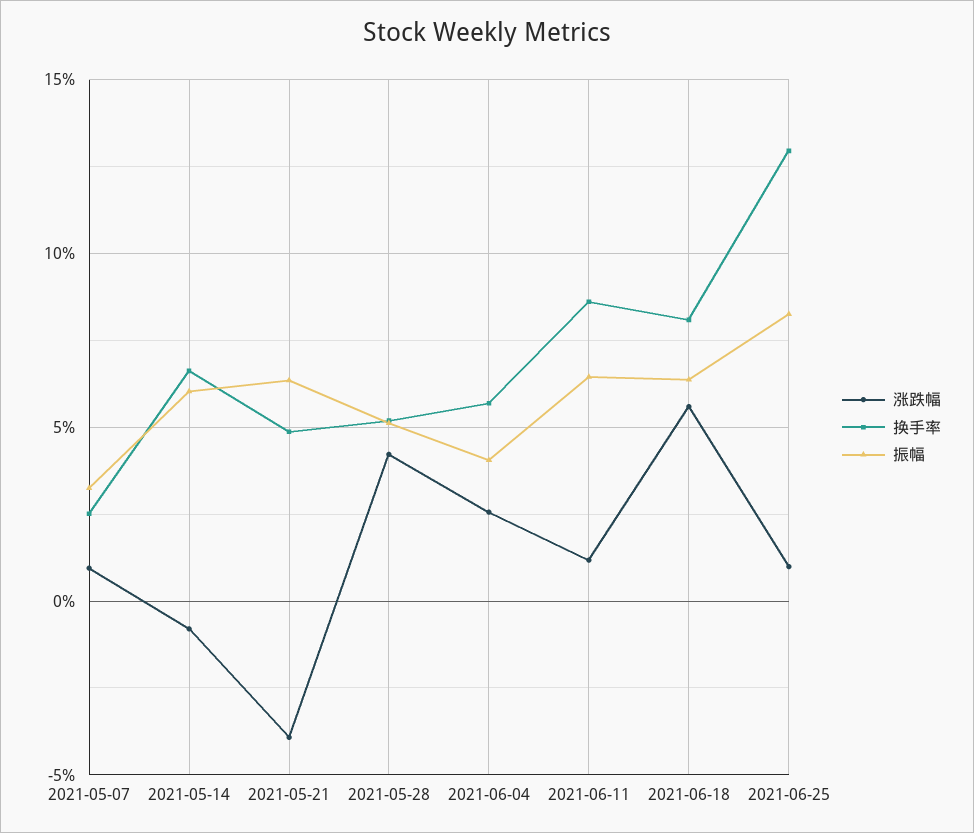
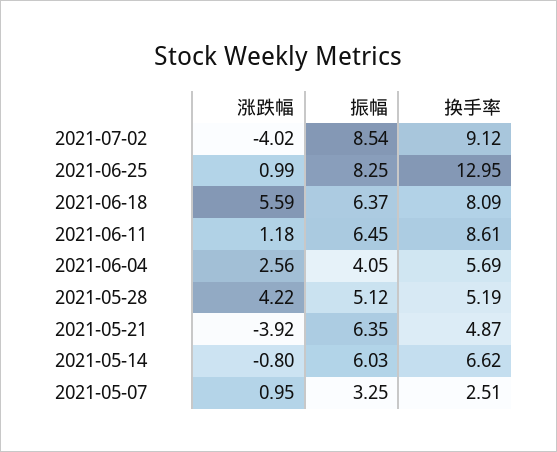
  {
    "涨跌幅": {
      "2021-05-07": 0.95,
      "2021-05-14": -0.8,
      "2021-05-21": -3.92,
      "2021-05-28": 4.22,
      "2021-06-04": 2.56,
      "2021-06-11": 1.18,
      "2021-06-18": 5.59,
-     "2021-06-25": 0.99
+     "2021-06-25": 0.99,
+     "2021-07-02": -4.02
    },
    "换手率": {
      "2021-05-07": 2.51,
      "2021-05-14": 6.62,
      "2021-05-21": 4.87,
      "2021-05-28": 5.19,
      "2021-06-04": 5.69,
      "2021-06-11": 8.61,
      "2021-06-18": 8.09,
-     "2021-06-25": 12.95
+     "2021-06-25": 12.95,
+     "2021-07-02": 9.12
    },
    "振幅": {
      "2021-05-07": 3.25,
      "2021-05-14": 6.03,
      "2021-05-21": 6.35,
      "2021-05-28": 5.12,
      "2021-06-04": 4.05,
      "2021-06-11": 6.45,
      "2021-06-18": 6.37,
-     "2021-06-25": 8.25
+     "2021-06-25": 8.25,
+     "2021-07-02": 8.54
    }
  }

